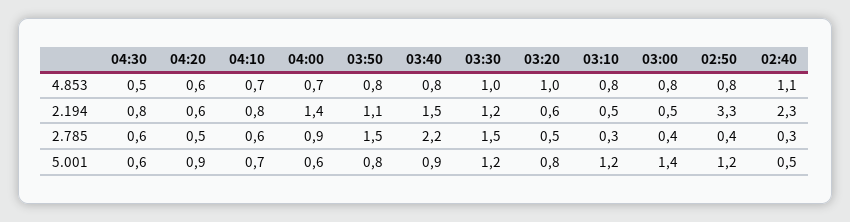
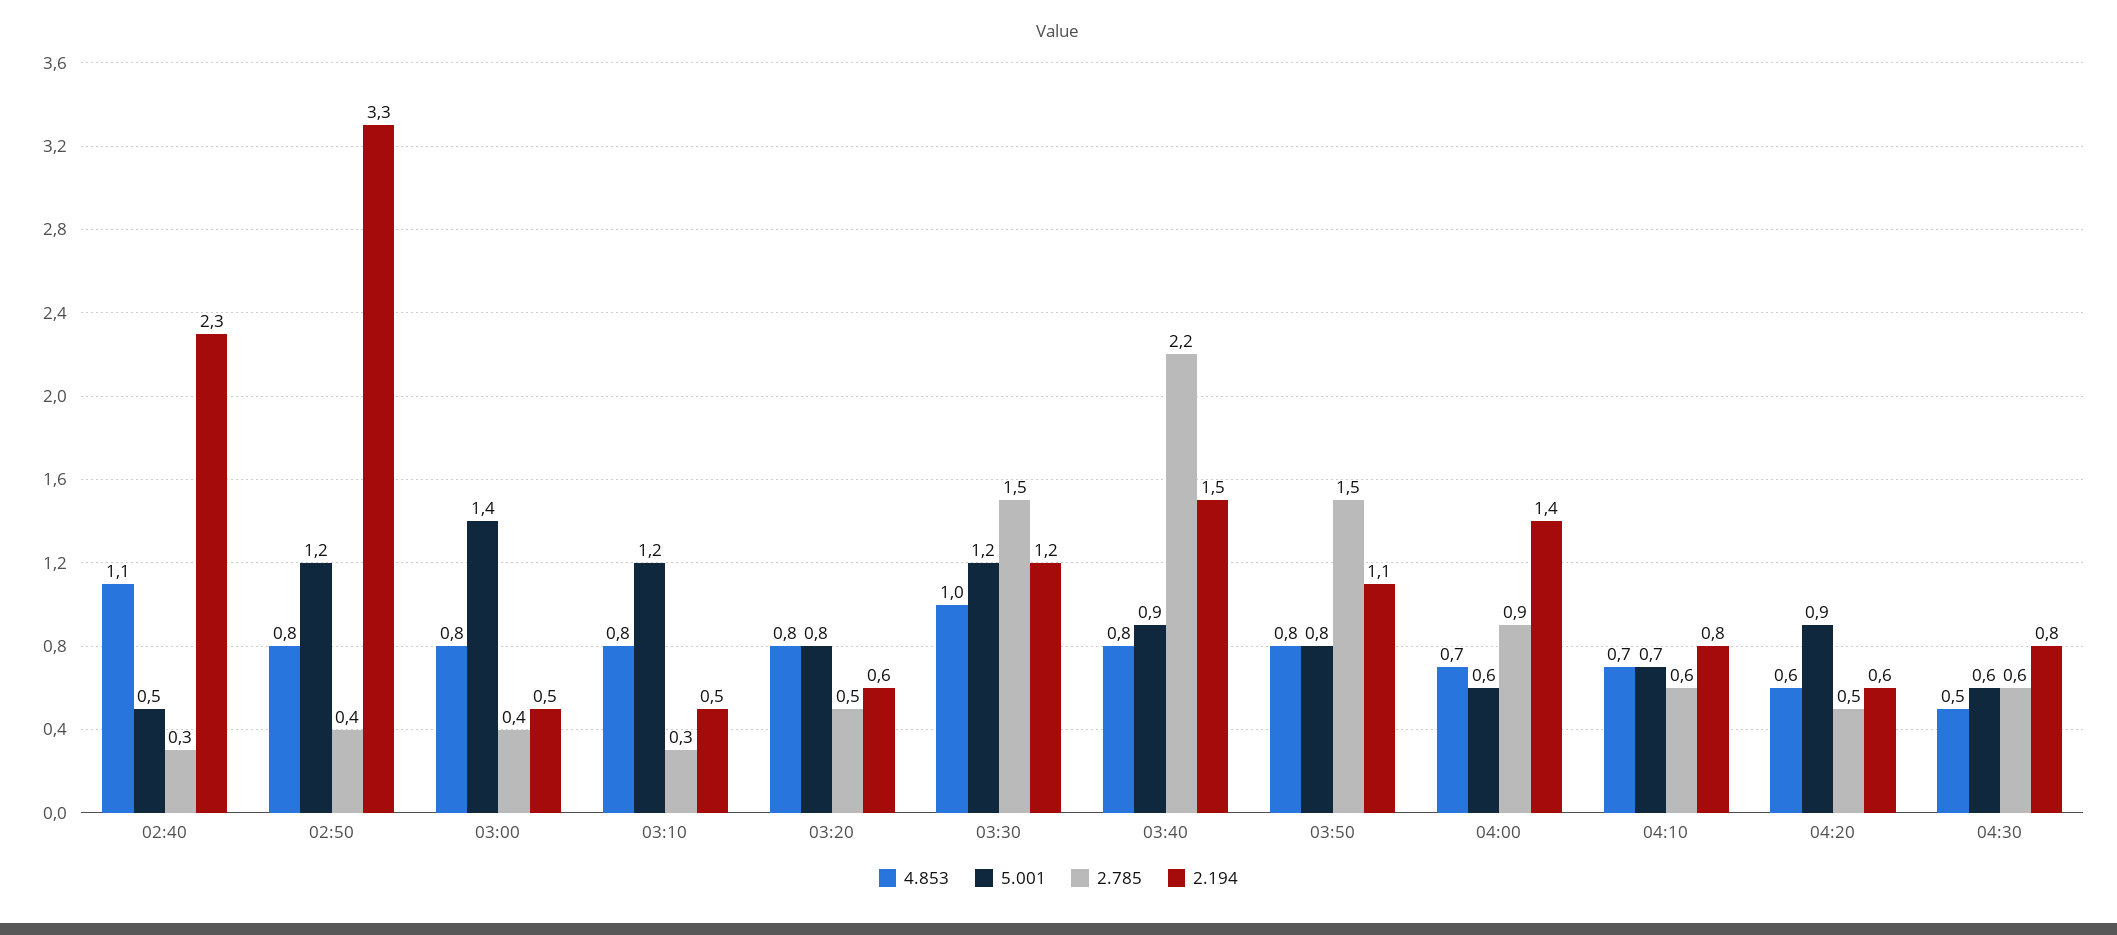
  {
    "4.853": {
      "04:30": 0.5,
      "04:20": 0.6,
      "04:10": 0.7,
      "04:00": 0.7,
      "03:50": 0.8,
      "03:40": 0.8,
      "03:30": 1,
-     "03:20": 1,
+     "03:20": 0.8,
      "03:10": 0.8,
      "03:00": 0.8,
      "02:50": 0.8,
      "02:40": 1.1
    },
    "2.194": {
      "04:30": 0.8,
      "04:20": 0.6,
      "04:10": 0.8,
      "04:00": 1.4,
      "03:50": 1.1,
      "03:40": 1.5,
      "03:30": 1.2,
      "03:20": 0.6,
      "03:10": 0.5,
      "03:00": 0.5,
      "02:50": 3.3,
      "02:40": 2.3
    },
    "2.785": {
      "04:30": 0.6,
      "04:20": 0.5,
      "04:10": 0.6,
      "04:00": 0.9,
      "03:50": 1.5,
      "03:40": 2.2,
      "03:30": 1.5,
      "03:20": 0.5,
      "03:10": 0.3,
      "03:00": 0.4,
      "02:50": 0.4,
      "02:40": 0.3
    },
    "5.001": {
      "04:30": 0.6,
      "04:20": 0.9,
      "04:10": 0.7,
      "04:00": 0.6,
      "03:50": 0.8,
      "03:40": 0.9,
      "03:30": 1.2,
      "03:20": 0.8,
      "03:10": 1.2,
      "03:00": 1.4,
      "02:50": 1.2,
      "02:40": 0.5
    }
  }

